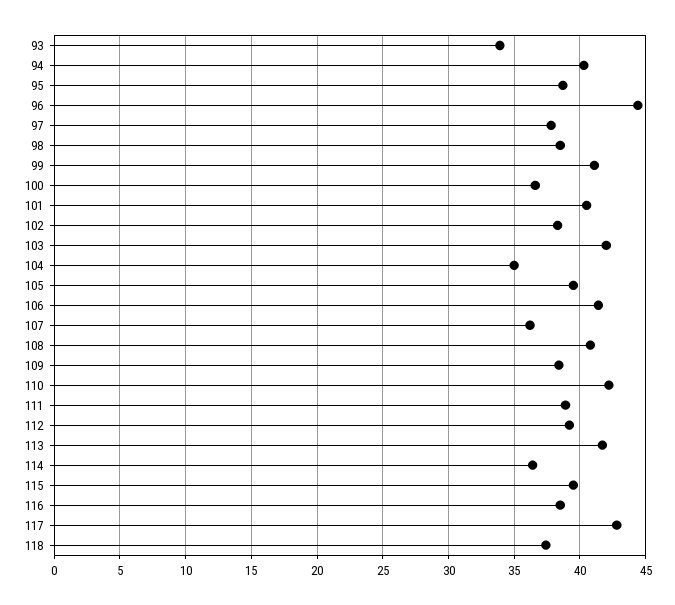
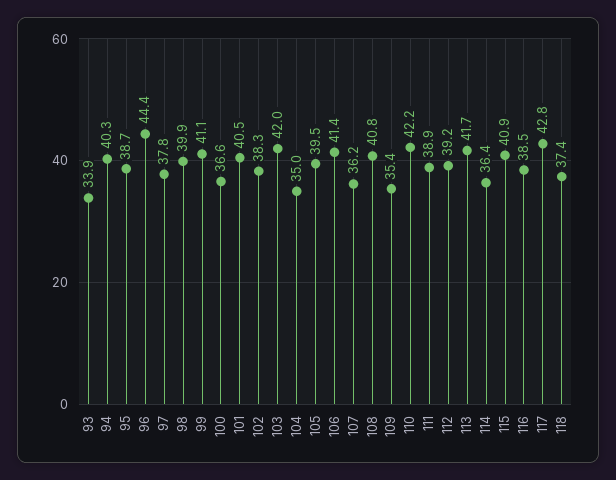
  {
    "93": 33.9,
    "94": 40.3,
    "95": 38.7,
    "96": 44.4,
    "97": 37.8,
-   "98": 38.5,
+   "98": 39.9,
    "99": 41.1,
    "100": 36.6,
    "101": 40.5,
    "102": 38.3,
    "103": 42,
    "104": 35,
    "105": 39.5,
    "106": 41.4,
    "107": 36.2,
    "108": 40.8,
-   "109": 38.5,
+   "109": 35.4,
    "110": 42.2,
    "111": 38.9,
    "112": 39.2,
    "113": 41.7,
    "114": 36.4,
-   "115": 39.5,
+   "115": 40.9,
    "116": 38.5,
    "117": 42.8,
    "118": 37.4
  }

